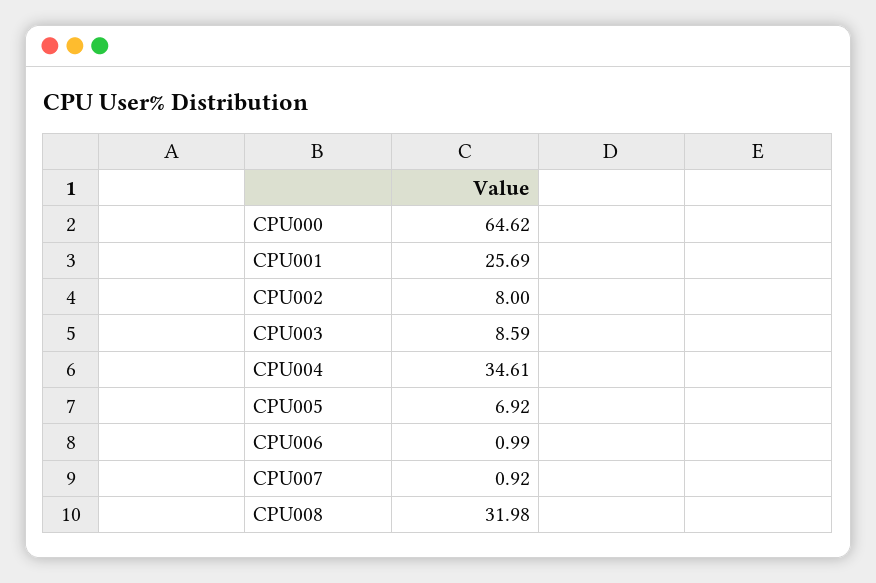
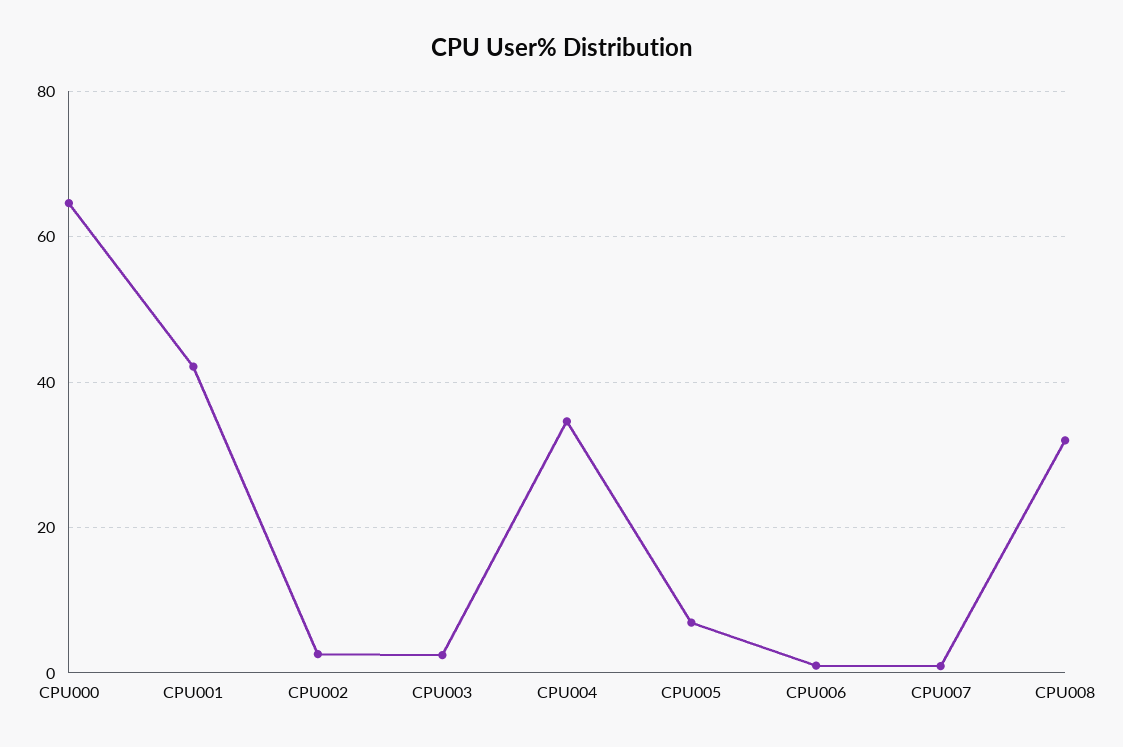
  {
    "CPU000": 64.62,
-   "CPU001": 25.69,
+   "CPU001": 42,
-   "CPU002": 8,
+   "CPU002": 2,
-   "CPU003": 8.59,
+   "CPU003": 2,
    "CPU004": 34.61,
    "CPU005": 6.92,
    "CPU006": 0.99,
    "CPU007": 0.92,
    "CPU008": 31.98
  }

